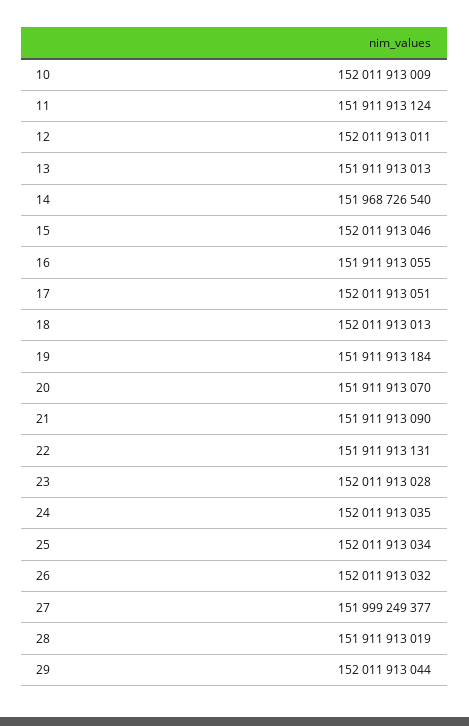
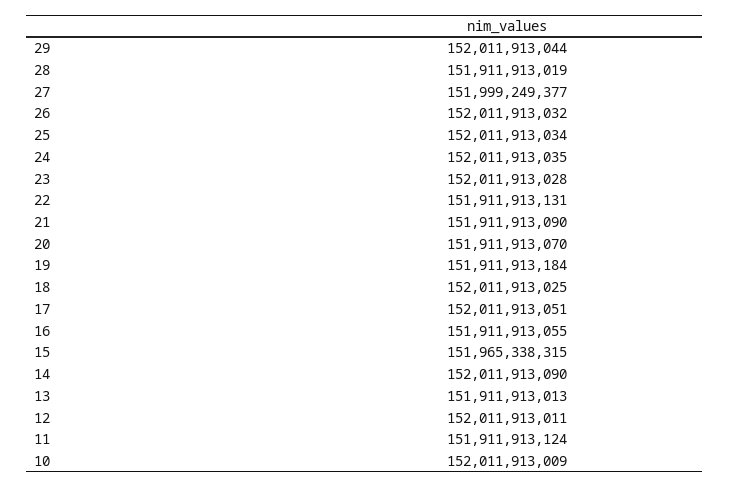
  {
    "10": 152011913009,
    "11": 151911913124,
    "12": 152011913011,
    "13": 151911913013,
-   "14": 151968726540,
+   "14": 152011913090,
-   "15": 152011913046,
+   "15": 151965338315,
    "16": 151911913055,
    "17": 152011913051,
-   "18": 152011913013,
+   "18": 152011913025,
    "19": 151911913184,
    "20": 151911913070,
    "21": 151911913090,
    "22": 151911913131,
    "23": 152011913028,
    "24": 152011913035,
    "25": 152011913034,
    "26": 152011913032,
    "27": 151999249377,
    "28": 151911913019,
    "29": 152011913044
  }

